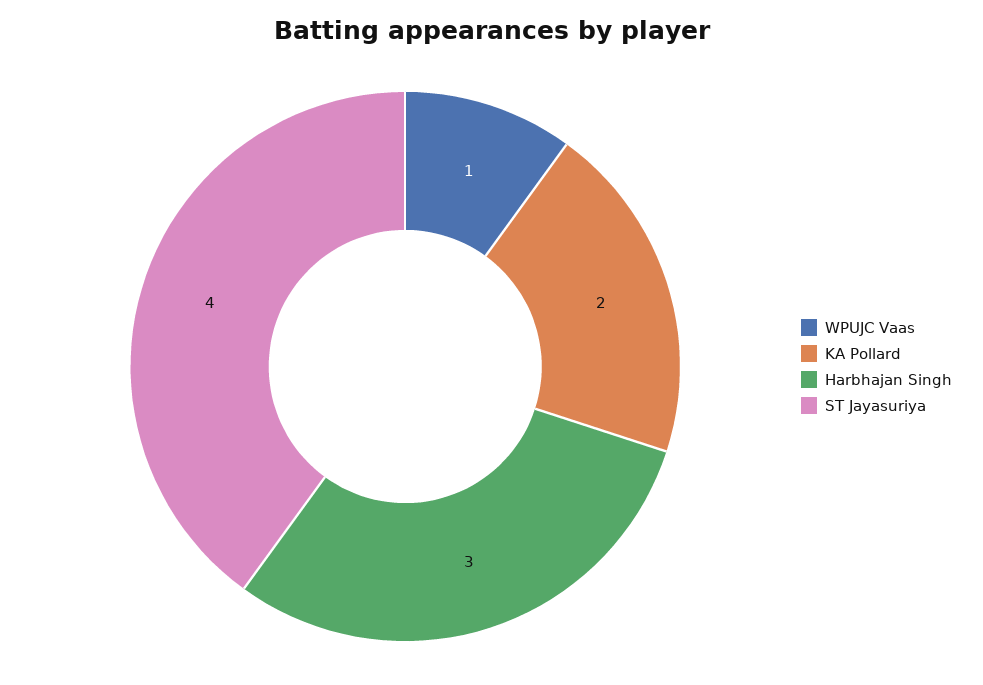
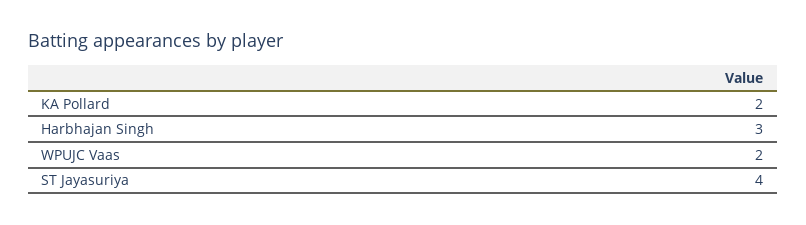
  {
-   "WPUJC Vaas": 1,
+   "WPUJC Vaas": 2,
    "KA Pollard": 2,
    "Harbhajan Singh": 3,
    "ST Jayasuriya": 4
  }

